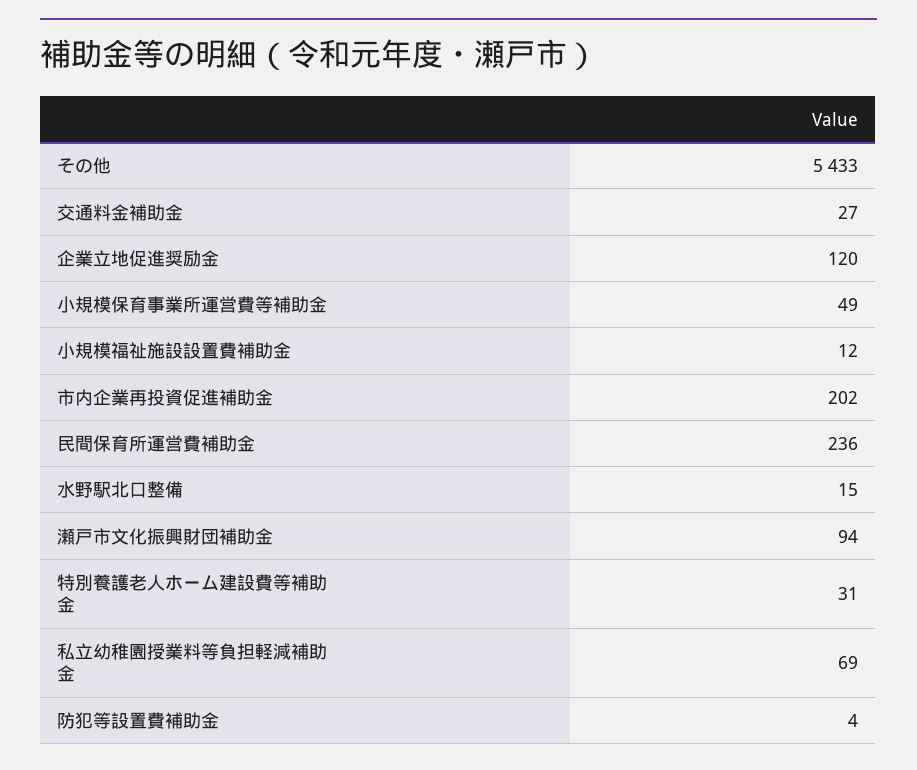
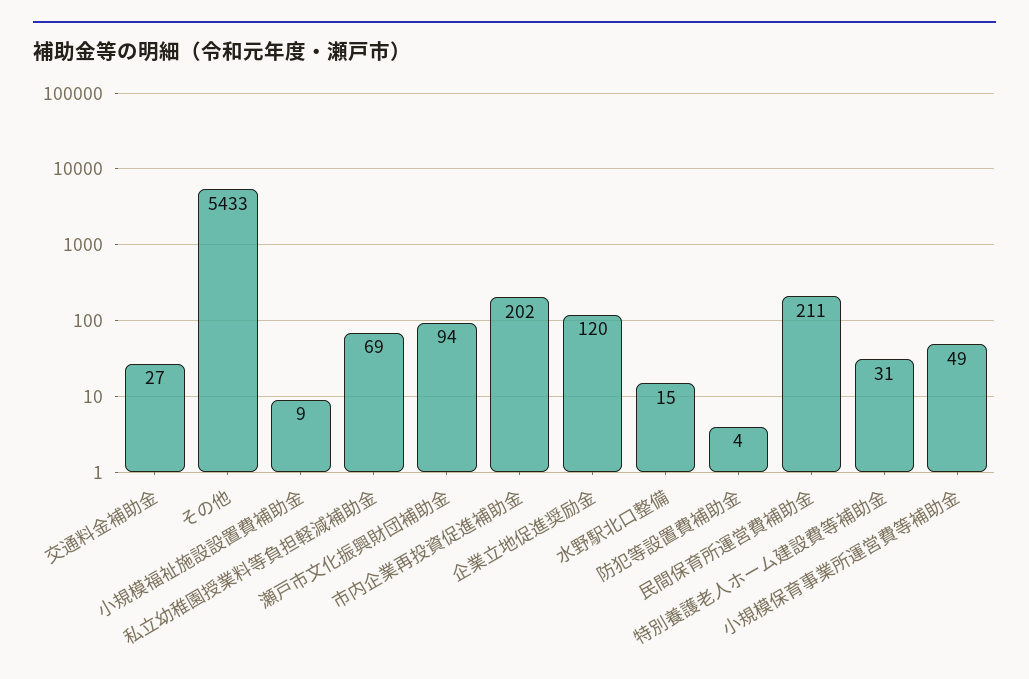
  {
    "その他": 5433,
    "交通料金補助金": 27,
    "企業立地促進奨励金": 120,
    "小規模保育事業所運営費等補助金": 49,
-   "小規模福祉施設設置費補助金": 12,
+   "小規模福祉施設設置費補助金": 9,
    "市内企業再投資促進補助金": 202,
-   "民間保育所運営費補助金": 236,
+   "民間保育所運営費補助金": 211,
    "水野駅北口整備": 15,
    "瀬戸市文化振興財団補助金": 94,
    "特別養護老人ホーム建設費等補助金": 31,
    "私立幼稚園授業料等負担軽減補助金": 69,
    "防犯等設置費補助金": 4
  }

